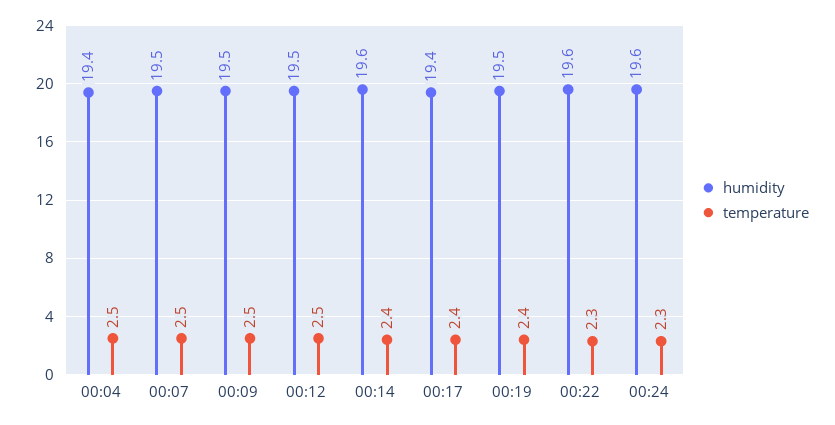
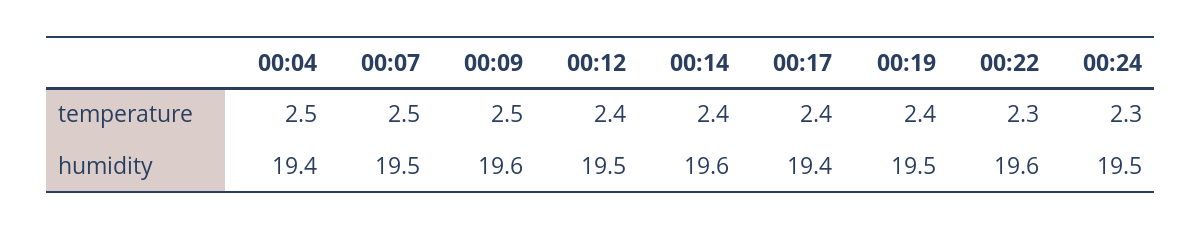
  {
    "humidity": {
      "00:04": 19.4,
      "00:07": 19.5,
-     "00:09": 19.5,
+     "00:09": 19.6,
      "00:12": 19.5,
      "00:14": 19.6,
      "00:17": 19.4,
      "00:19": 19.5,
      "00:22": 19.6,
-     "00:24": 19.6
+     "00:24": 19.5
    },
    "temperature": {
      "00:04": 2.5,
      "00:07": 2.5,
      "00:09": 2.5,
-     "00:12": 2.5,
+     "00:12": 2.4,
      "00:14": 2.4,
      "00:17": 2.4,
      "00:19": 2.4,
      "00:22": 2.3,
      "00:24": 2.3
    }
  }

